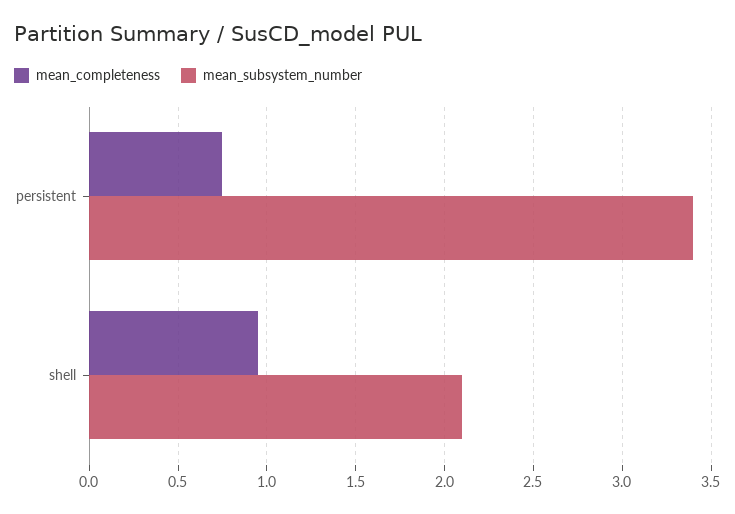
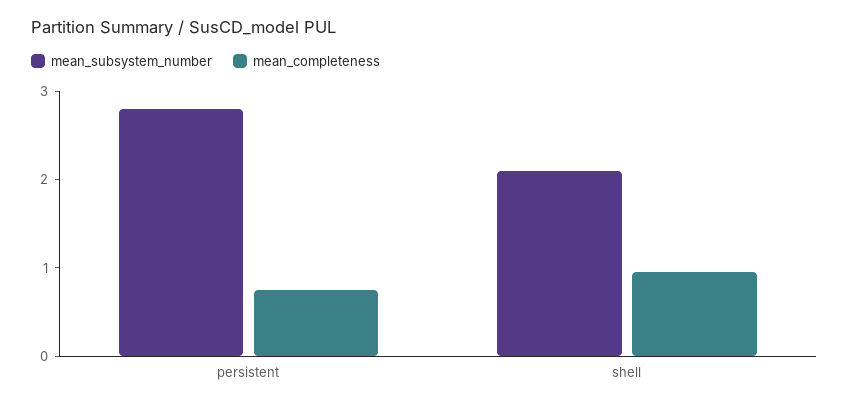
  {
    "mean_completeness": {
      "persistent": 0.75,
      "shell": 0.95
    },
    "mean_subsystem_number": {
-     "persistent": 3.4,
+     "persistent": 2.8,
      "shell": 2.1
    }
  }

